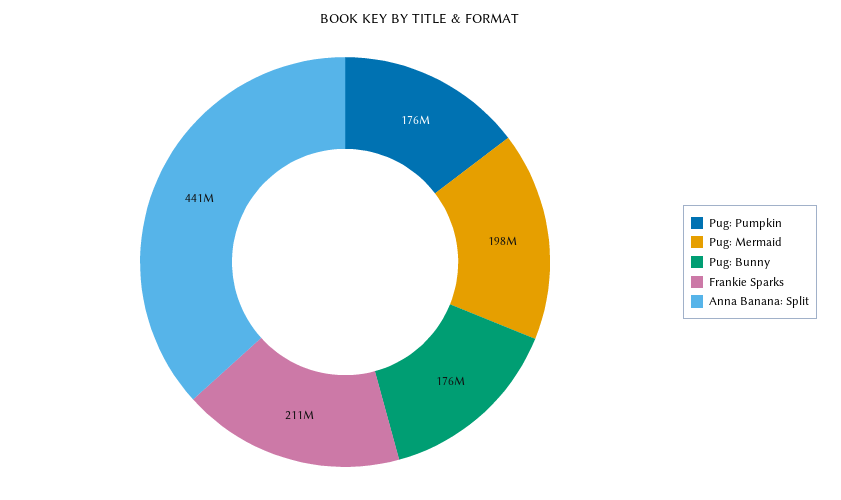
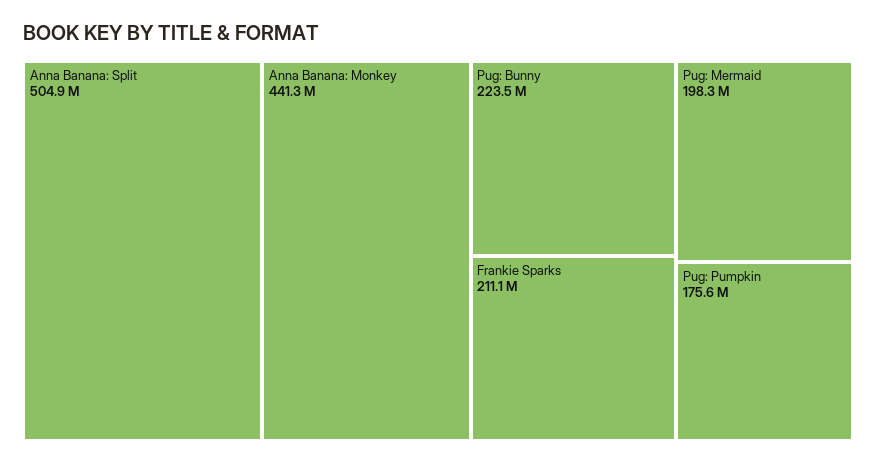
  {
    "Pug: Pumpkin": 175600000,
    "Pug: Mermaid": 198300000,
-   "Pug: Bunny": 176000000,
+   "Pug: Bunny": 223500000,
    "Frankie Sparks": 211100000,
-   "Anna Banana: Split": 441000000
+   "Anna Banana: Split": 504900000,
+   "Anna Banana: Monkey": 441300000
  }

